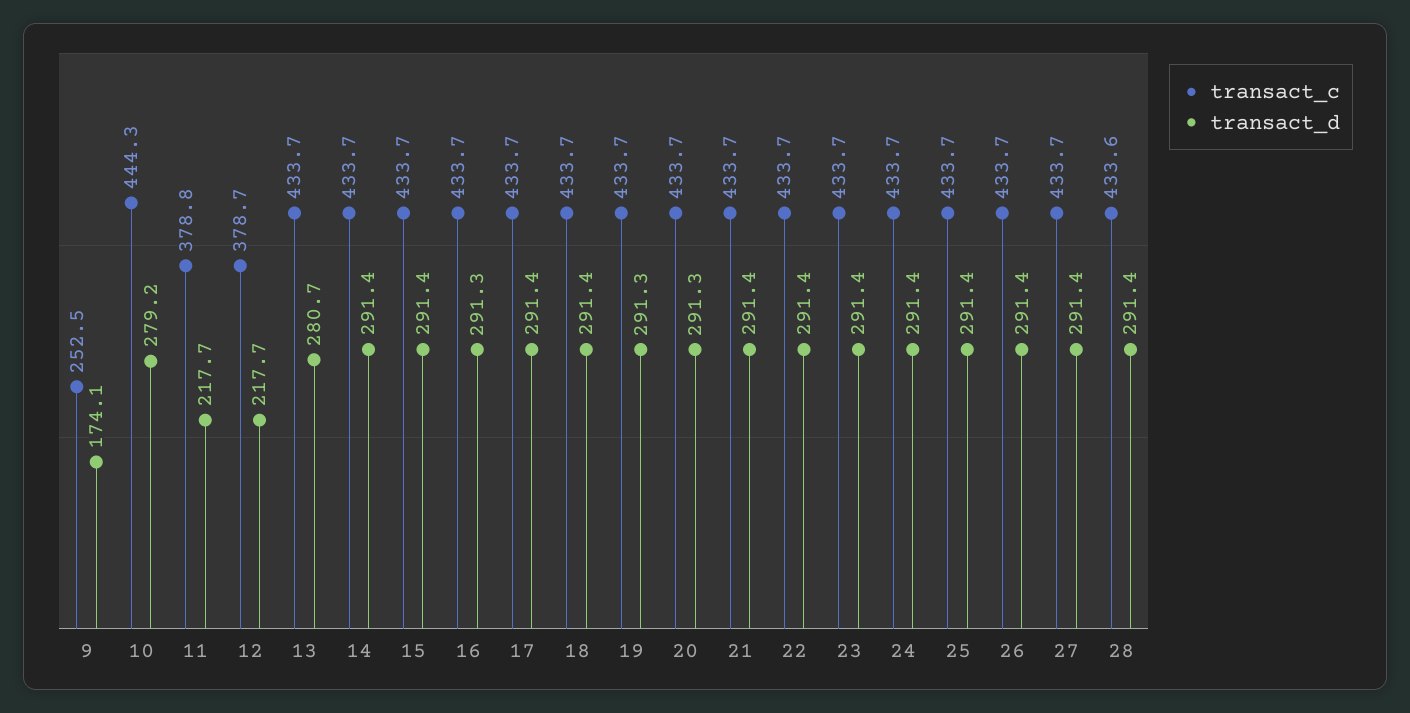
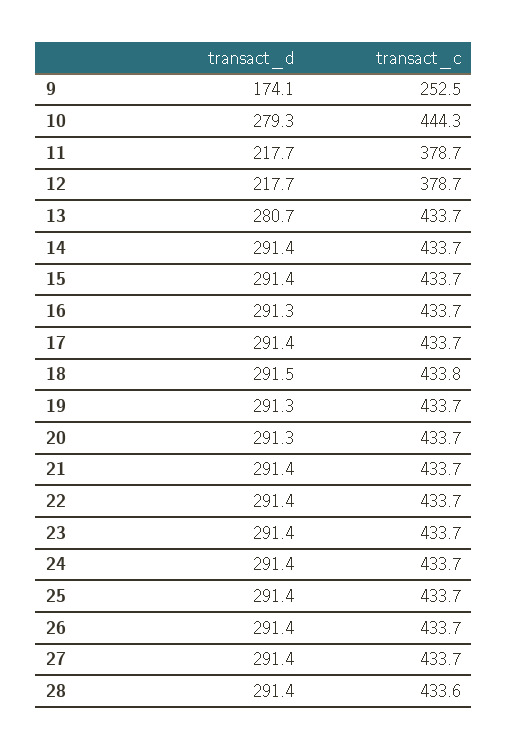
  {
    "transact_c": {
      "9": 252.5,
      "10": 444.3,
-     "11": 378.8,
+     "11": 378.7,
      "12": 378.7,
      "13": 433.7,
      "14": 433.7,
      "15": 433.7,
      "16": 433.7,
      "17": 433.7,
-     "18": 433.7,
+     "18": 433.8,
      "19": 433.7,
      "20": 433.7,
      "21": 433.7,
      "22": 433.7,
      "23": 433.7,
      "24": 433.7,
      "25": 433.7,
      "26": 433.7,
      "27": 433.7,
      "28": 433.6
    },
    "transact_d": {
      "9": 174.1,
-     "10": 279.2,
+     "10": 279.3,
      "11": 217.7,
      "12": 217.7,
      "13": 280.7,
      "14": 291.4,
      "15": 291.4,
      "16": 291.3,
      "17": 291.4,
-     "18": 291.4,
+     "18": 291.5,
      "19": 291.3,
      "20": 291.3,
      "21": 291.4,
      "22": 291.4,
      "23": 291.4,
      "24": 291.4,
      "25": 291.4,
      "26": 291.4,
      "27": 291.4,
      "28": 291.4
    }
  }

